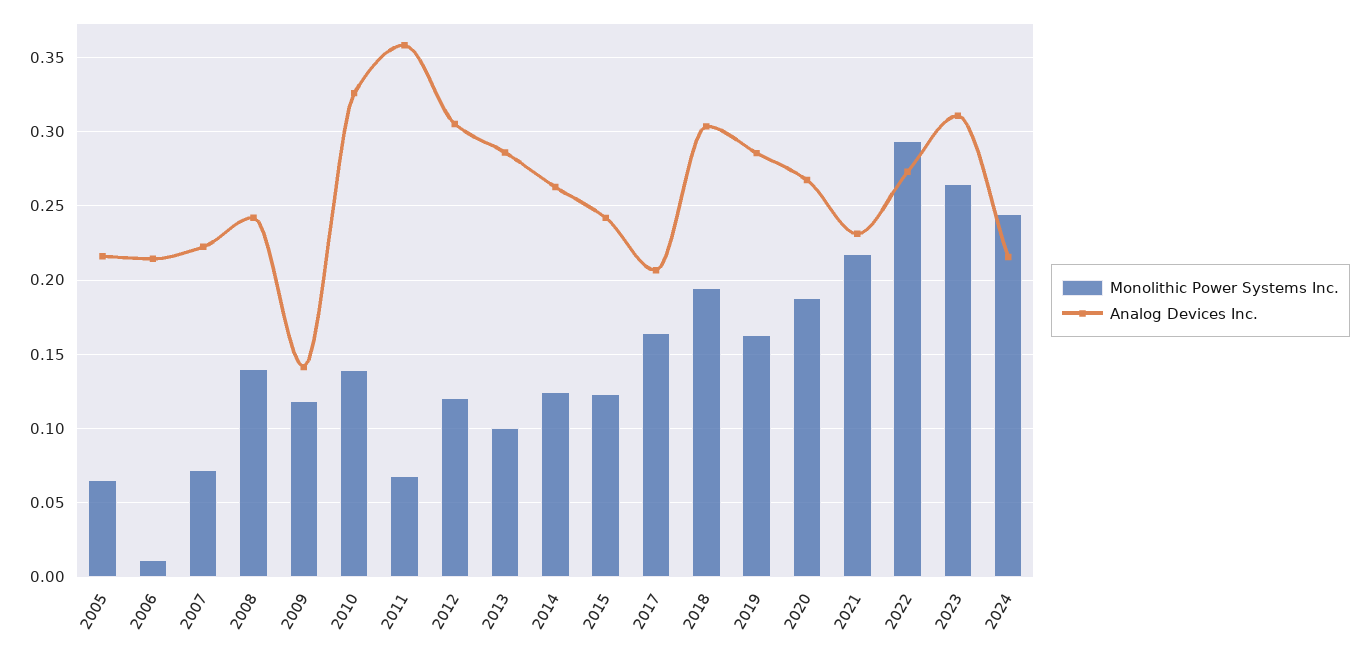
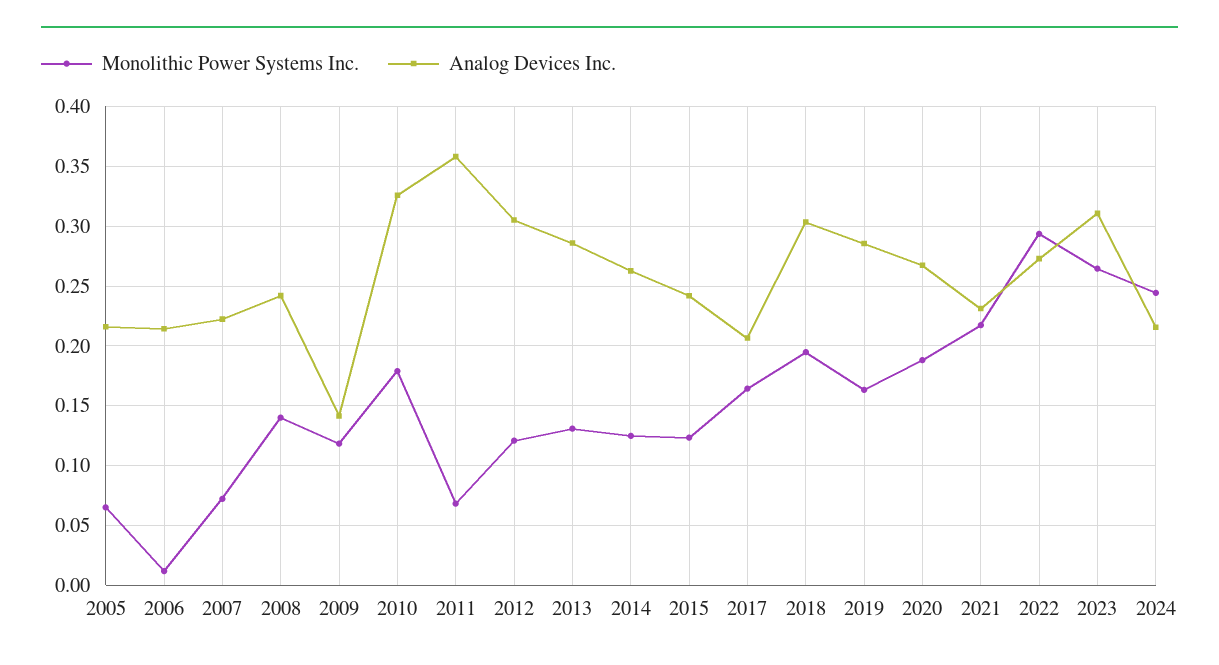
  {
    "Monolithic Power Systems Inc.": {
      "2005": 0.065,
      "2006": 0.01,
      "2007": 0.07,
      "2008": 0.14,
      "2009": 0.12,
-     "2010": 0.14,
+     "2010": 0.18,
      "2011": 0.07,
      "2012": 0.12,
-     "2013": 0.1,
+     "2013": 0.13,
      "2014": 0.125,
      "2015": 0.125,
      "2017": 0.165,
      "2018": 0.195,
      "2019": 0.165,
      "2020": 0.19,
      "2021": 0.215,
      "2022": 0.295,
      "2023": 0.265,
      "2024": 0.245
    },
    "Analog Devices Inc.": {
      "2005": 0.215,
      "2006": 0.215,
      "2007": 0.22,
      "2008": 0.24,
      "2009": 0.14,
      "2010": 0.325,
      "2011": 0.36,
      "2012": 0.305,
      "2013": 0.285,
      "2014": 0.265,
      "2015": 0.24,
      "2017": 0.205,
      "2018": 0.305,
      "2019": 0.285,
      "2020": 0.265,
      "2021": 0.23,
      "2022": 0.275,
      "2023": 0.31,
      "2024": 0.215
    }
  }

